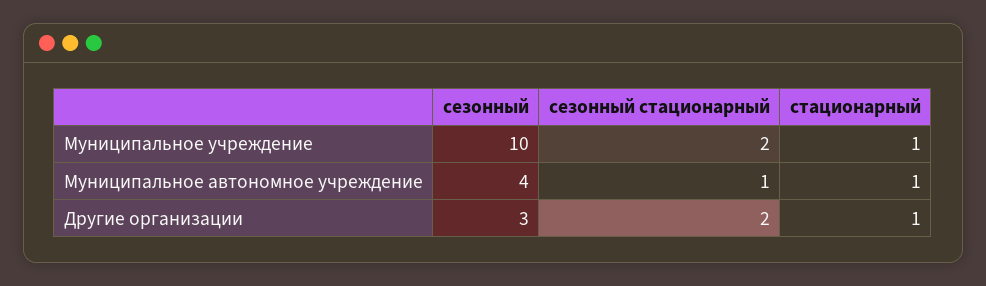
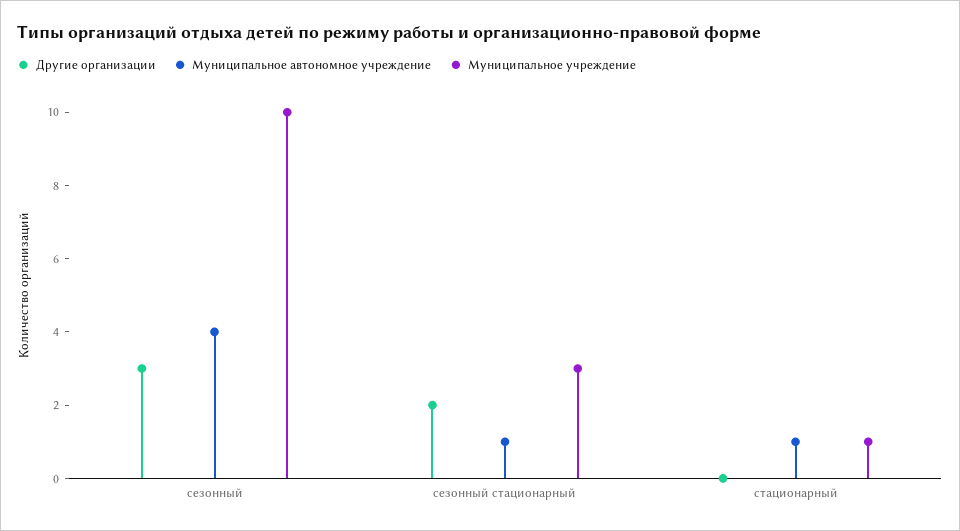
  {
    "Муниципальное учреждение": {
      "сезонный": 10,
-     "сезонный стационарный": 2,
+     "сезонный стационарный": 3,
      "стационарный": 1
    },
    "Муниципальное автономное учреждение": {
      "сезонный": 4,
      "сезонный стационарный": 1,
      "стационарный": 1
    },
    "Другие организации": {
      "сезонный": 3,
      "сезонный стационарный": 2,
-     "стационарный": 1
+     "стационарный": 0
    }
  }

